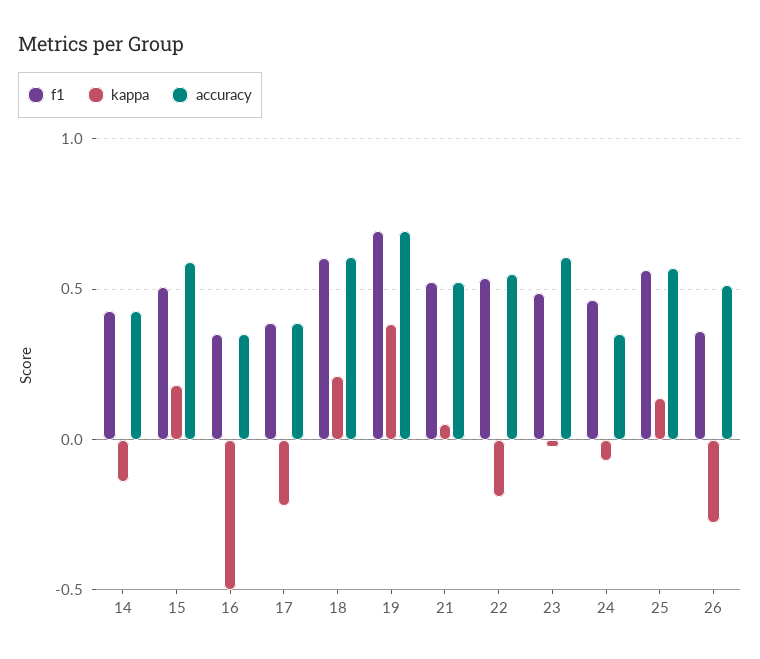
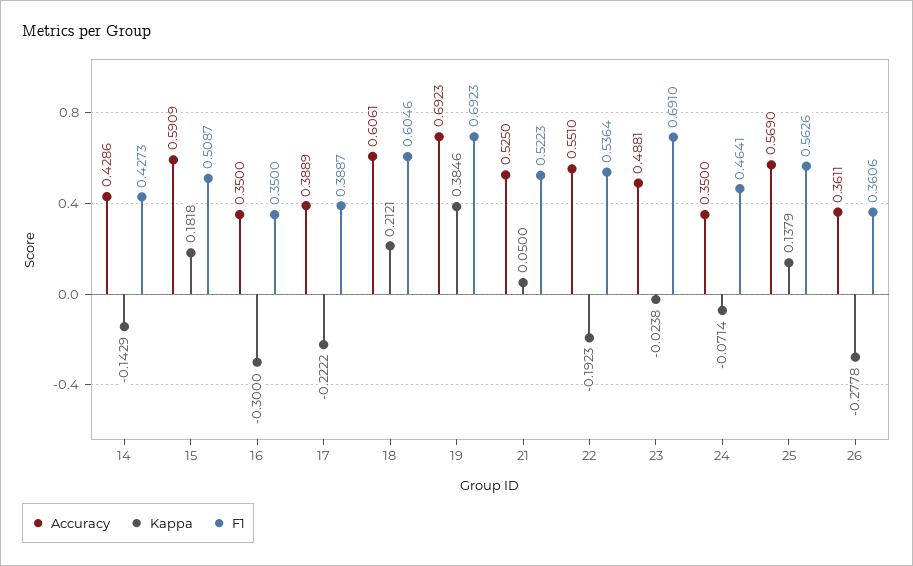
  {
    "f1": {
      "14": 0.4273,
      "15": 0.5087,
      "16": 0.35,
      "17": 0.3887,
      "18": 0.6046,
      "19": 0.6923,
      "21": 0.5223,
      "22": 0.5364,
-     "23": 0.5,
+     "23": 0.691,
      "24": 0.4641,
      "25": 0.5626,
      "26": 0.3606
    },
    "kappa": {
      "14": -0.1429,
      "15": 0.1818,
-     "16": -0.5,
+     "16": -0.3,
      "17": -0.2222,
      "18": 0.2121,
      "19": 0.3846,
      "21": 0.05,
      "22": -0.1923,
      "23": -0.0238,
      "24": -0.0714,
      "25": 0.1379,
      "26": -0.2778
    },
    "accuracy": {
      "14": 0.4286,
      "15": 0.5909,
      "16": 0.35,
      "17": 0.3889,
      "18": 0.6061,
      "19": 0.6923,
      "21": 0.525,
      "22": 0.551,
-     "23": 0.6,
+     "23": 0.4881,
      "24": 0.35,
      "25": 0.569,
-     "26": 0.5
+     "26": 0.3611
    }
  }

